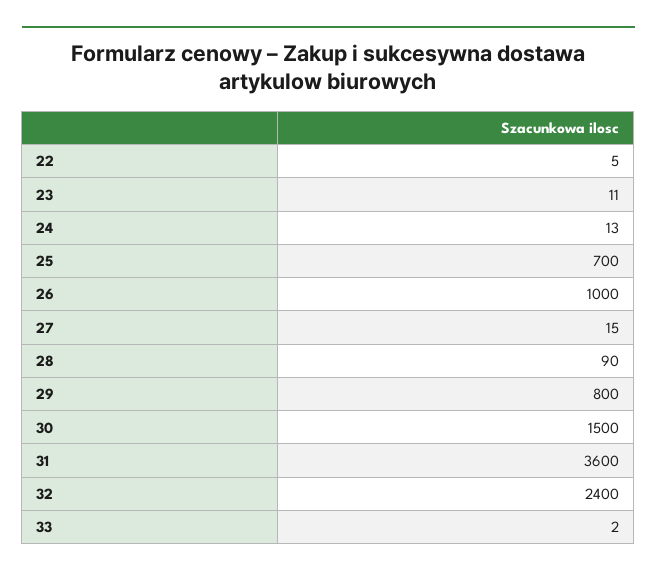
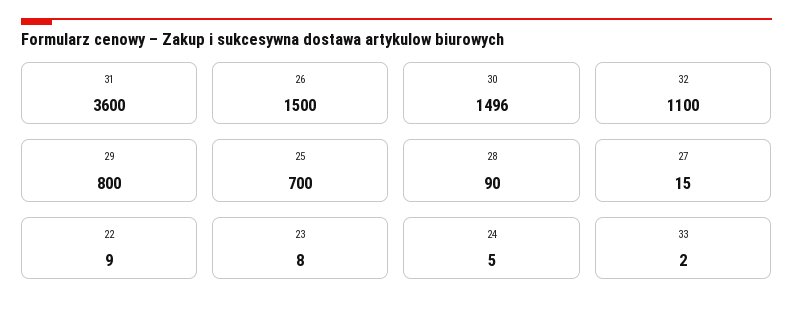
  {
-   "22": 5,
+   "22": 9,
-   "23": 11,
+   "23": 8,
-   "24": 13,
+   "24": 5,
    "25": 700,
-   "26": 1000,
+   "26": 1500,
    "27": 15,
    "28": 90,
    "29": 800,
-   "30": 1500,
+   "30": 1496,
    "31": 3600,
-   "32": 2400,
+   "32": 1100,
    "33": 2
  }

